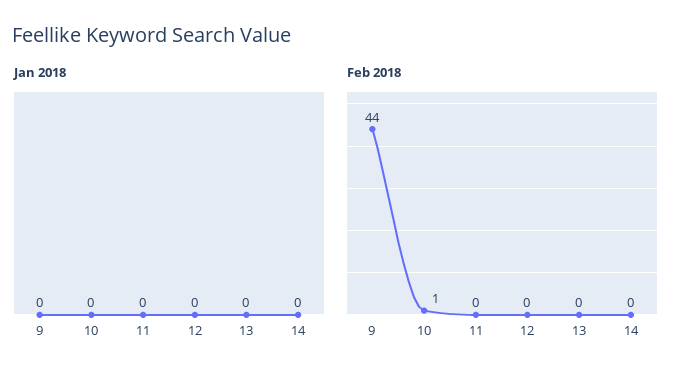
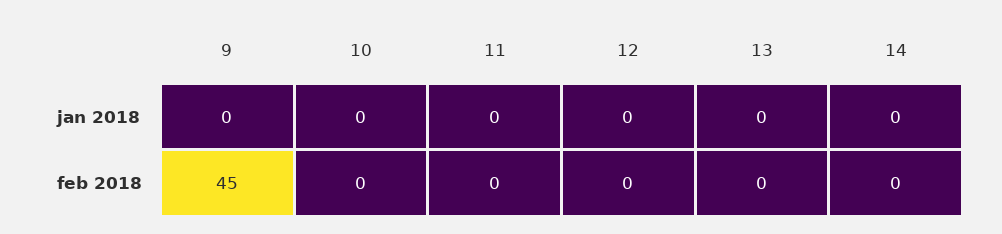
  {
    "Jan 2018": {
      "9": 0,
      "10": 0,
      "11": 0,
      "12": 0,
      "13": 0,
      "14": 0
    },
    "Feb 2018": {
-     "9": 44,
+     "9": 45,
-     "10": 1,
+     "10": 0,
      "11": 0,
      "12": 0,
      "13": 0,
      "14": 0
    }
  }

